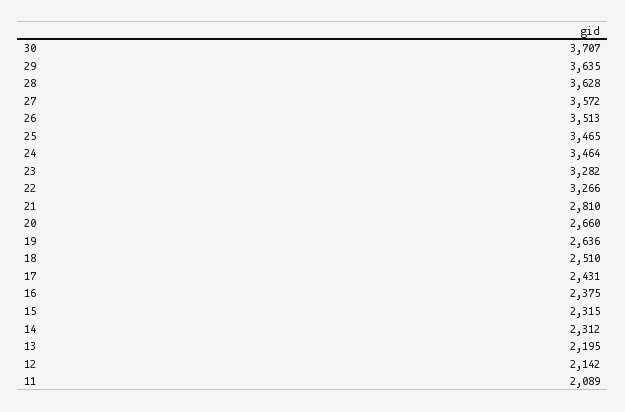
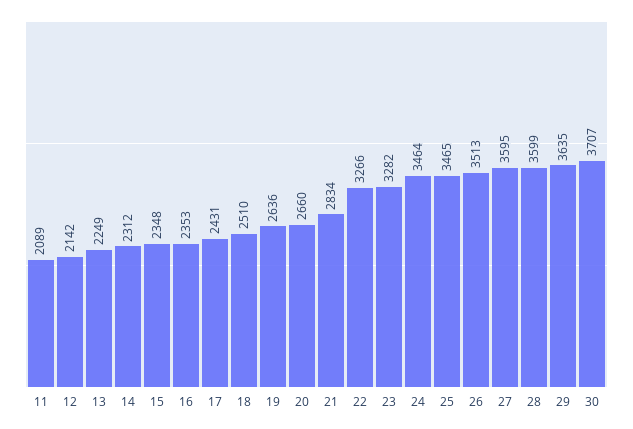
  {
    "30": 3707,
    "29": 3635,
-   "28": 3628,
+   "28": 3599,
-   "27": 3572,
+   "27": 3595,
    "26": 3513,
    "25": 3465,
    "24": 3464,
    "23": 3282,
    "22": 3266,
-   "21": 2810,
+   "21": 2834,
    "20": 2660,
    "19": 2636,
    "18": 2510,
    "17": 2431,
-   "16": 2375,
+   "16": 2353,
-   "15": 2315,
+   "15": 2348,
    "14": 2312,
-   "13": 2195,
+   "13": 2249,
    "12": 2142,
    "11": 2089
  }

